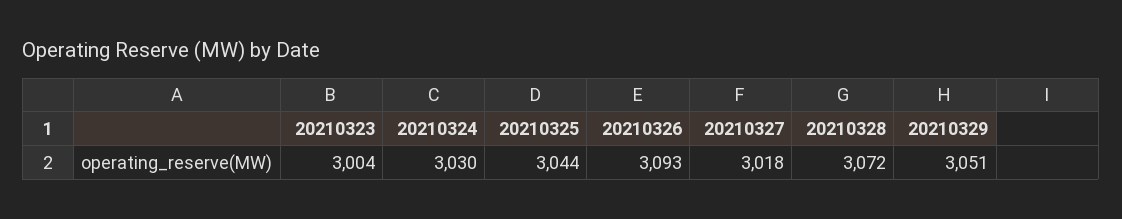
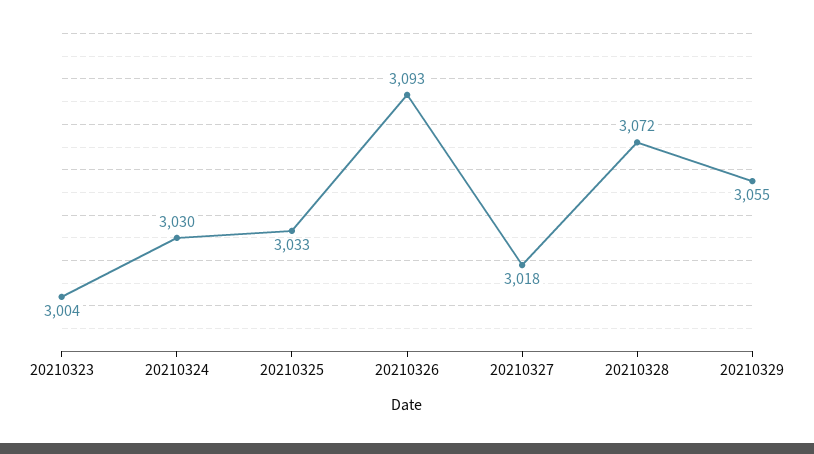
  {
    "20210323": 3004,
    "20210324": 3030,
-   "20210325": 3044,
+   "20210325": 3033,
    "20210326": 3093,
    "20210327": 3018,
    "20210328": 3072,
-   "20210329": 3051
+   "20210329": 3055
  }

